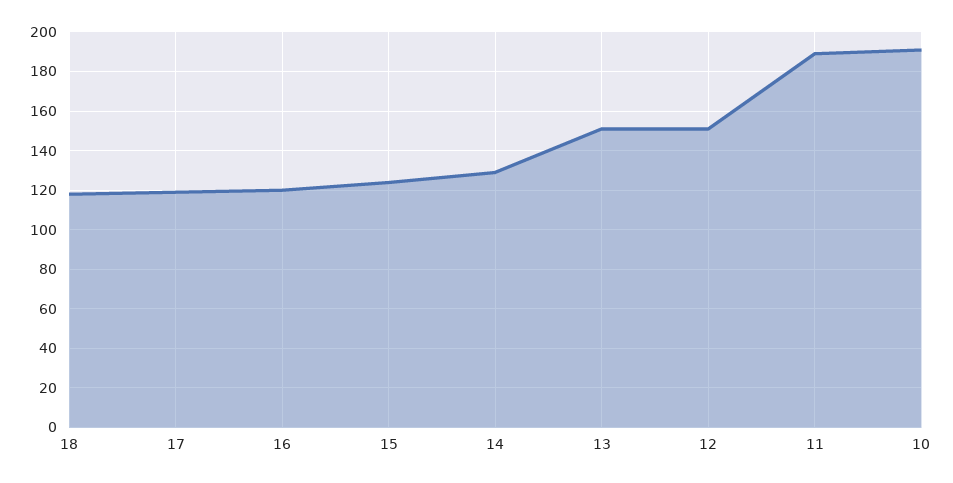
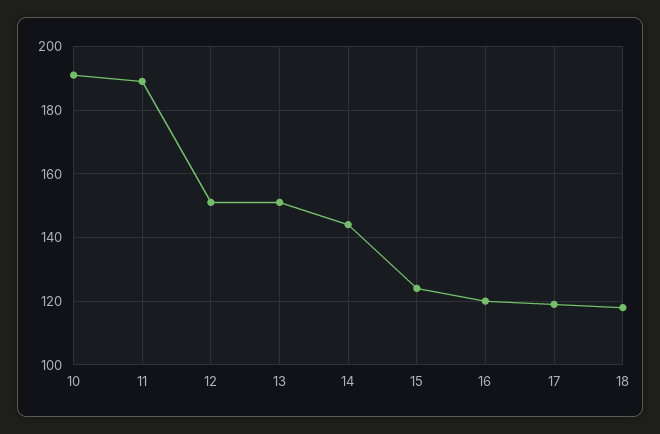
  {
    "18": 120,
    "17": 120,
    "16": 120,
    "15": 125,
-   "14": 130,
+   "14": 145,
    "13": 150,
    "12": 150,
    "11": 190,
    "10": 190
  }

